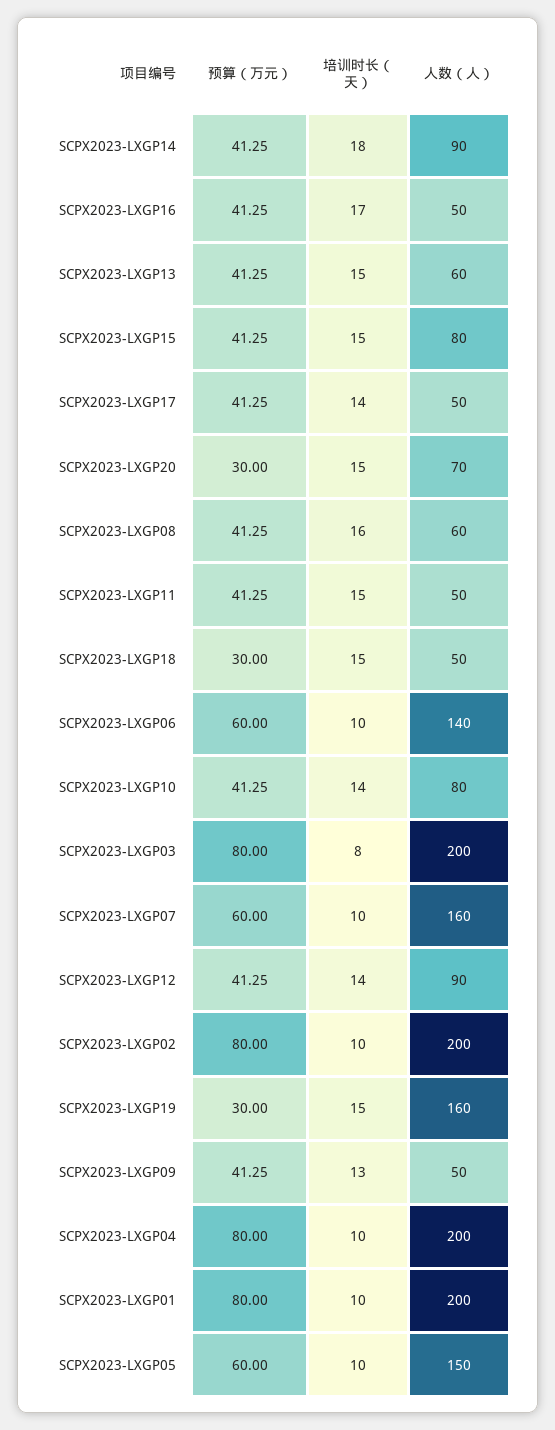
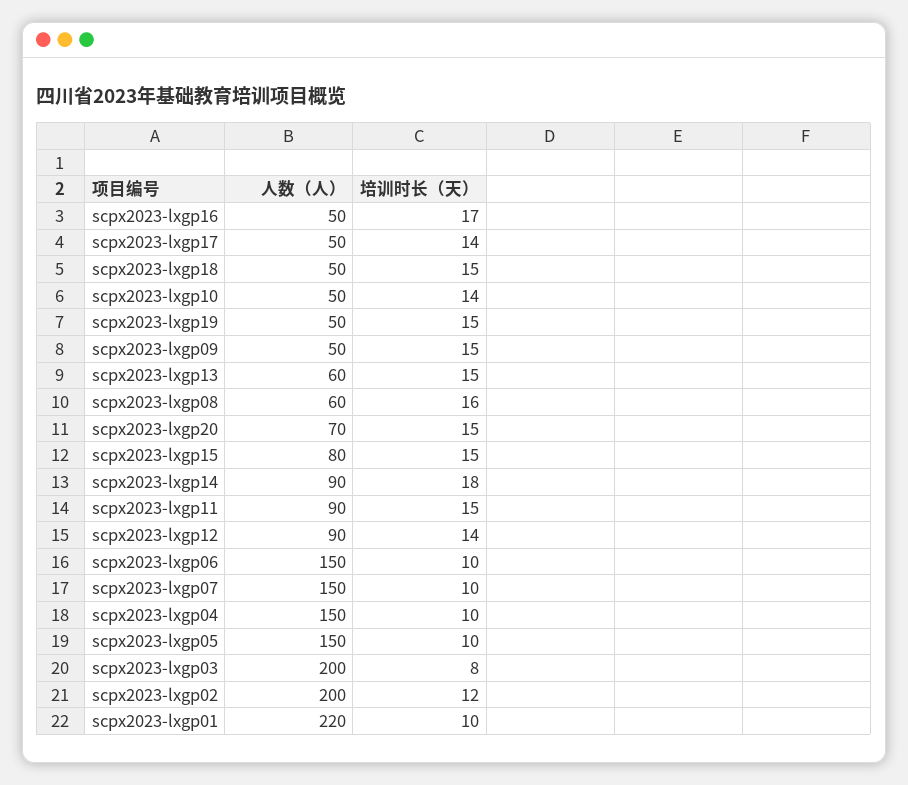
  {
-   "预算（万元）": {
-     "SCPX2023-LXGP14": 41.25,
-     "SCPX2023-LXGP16": 41.25,
-     "SCPX2023-LXGP13": 41.25,
-     "SCPX2023-LXGP15": 41.25,
-     "SCPX2023-LXGP17": 41.25,
-     "SCPX2023-LXGP20": 30,
-     "SCPX2023-LXGP08": 41.25,
-     "SCPX2023-LXGP11": 41.25,
-     "SCPX2023-LXGP18": 30,
-     "SCPX2023-LXGP06": 60,
-     "SCPX2023-LXGP10": 41.25,
-     "SCPX2023-LXGP03": 80,
-     "SCPX2023-LXGP07": 60,
-     "SCPX2023-LXGP12": 41.25,
-     "SCPX2023-LXGP02": 80,
-     "SCPX2023-LXGP19": 30,
-     "SCPX2023-LXGP09": 41.25,
-     "SCPX2023-LXGP04": 80,
-     "SCPX2023-LXGP01": 80,
-     "SCPX2023-LXGP05": 60
-   },
    "培训时长（天）": {
      "SCPX2023-LXGP14": 18,
      "SCPX2023-LXGP16": 17,
      "SCPX2023-LXGP13": 15,
      "SCPX2023-LXGP15": 15,
      "SCPX2023-LXGP17": 14,
      "SCPX2023-LXGP20": 15,
      "SCPX2023-LXGP08": 16,
      "SCPX2023-LXGP11": 15,
      "SCPX2023-LXGP18": 15,
      "SCPX2023-LXGP06": 10,
      "SCPX2023-LXGP10": 14,
      "SCPX2023-LXGP03": 8,
      "SCPX2023-LXGP07": 10,
      "SCPX2023-LXGP12": 14,
-     "SCPX2023-LXGP02": 10,
+     "SCPX2023-LXGP02": 12,
      "SCPX2023-LXGP19": 15,
-     "SCPX2023-LXGP09": 13,
+     "SCPX2023-LXGP09": 15,
      "SCPX2023-LXGP04": 10,
      "SCPX2023-LXGP01": 10,
      "SCPX2023-LXGP05": 10
    },
    "人数（人）": {
      "SCPX2023-LXGP14": 90,
      "SCPX2023-LXGP16": 50,
      "SCPX2023-LXGP13": 60,
      "SCPX2023-LXGP15": 80,
      "SCPX2023-LXGP17": 50,
      "SCPX2023-LXGP20": 70,
      "SCPX2023-LXGP08": 60,
-     "SCPX2023-LXGP11": 50,
+     "SCPX2023-LXGP11": 90,
      "SCPX2023-LXGP18": 50,
-     "SCPX2023-LXGP06": 140,
+     "SCPX2023-LXGP06": 150,
-     "SCPX2023-LXGP10": 80,
+     "SCPX2023-LXGP10": 50,
      "SCPX2023-LXGP03": 200,
-     "SCPX2023-LXGP07": 160,
+     "SCPX2023-LXGP07": 150,
      "SCPX2023-LXGP12": 90,
      "SCPX2023-LXGP02": 200,
-     "SCPX2023-LXGP19": 160,
+     "SCPX2023-LXGP19": 50,
      "SCPX2023-LXGP09": 50,
-     "SCPX2023-LXGP04": 200,
+     "SCPX2023-LXGP04": 150,
-     "SCPX2023-LXGP01": 200,
+     "SCPX2023-LXGP01": 220,
      "SCPX2023-LXGP05": 150
    }
  }

